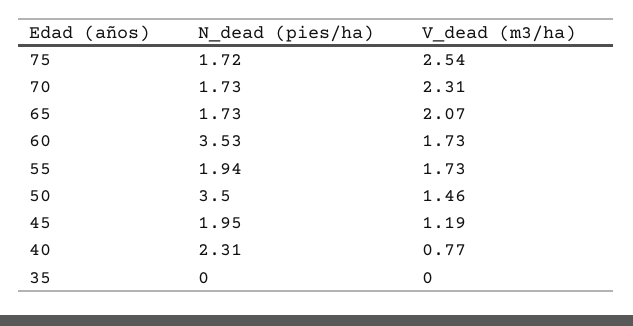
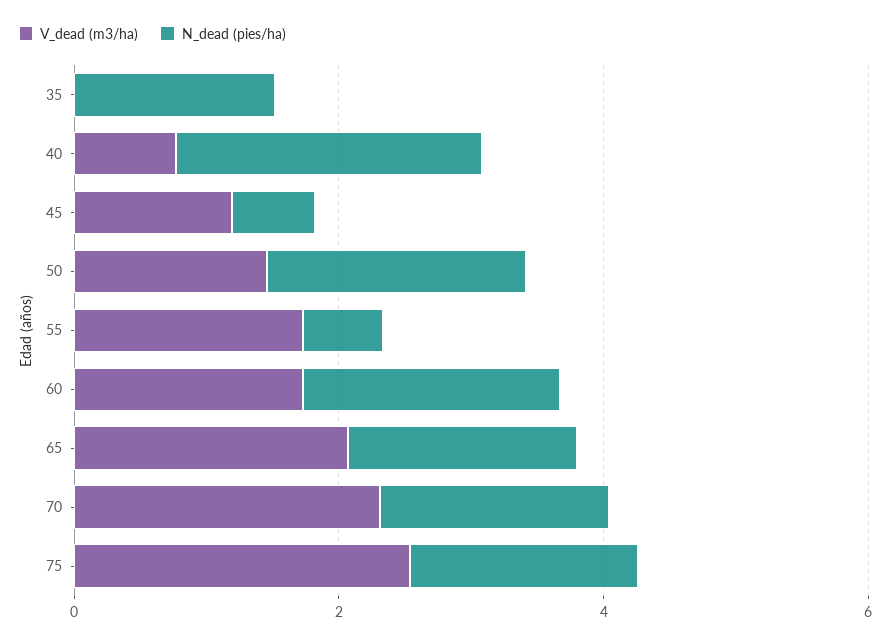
  {
    "N_dead (pies/ha)": {
      "75": 1.72,
      "70": 1.73,
      "65": 1.73,
-     "60": 3.53,
+     "60": 2,
-     "55": 1.94,
+     "55": 0.5,
-     "50": 3.5,
+     "50": 2,
-     "45": 1.95,
+     "45": 0.5,
      "40": 2.31,
-     "35": 0
+     "35": 1.5
    },
    "V_dead (m3/ha)": {
      "75": 2.54,
      "70": 2.31,
      "65": 2.07,
      "60": 1.73,
      "55": 1.73,
      "50": 1.46,
      "45": 1.19,
      "40": 0.77,
      "35": 0
    }
  }

